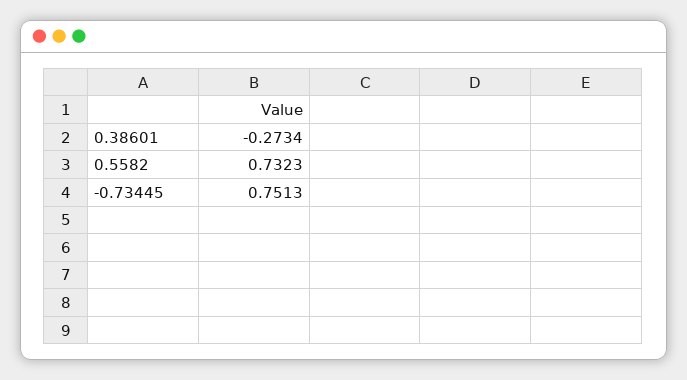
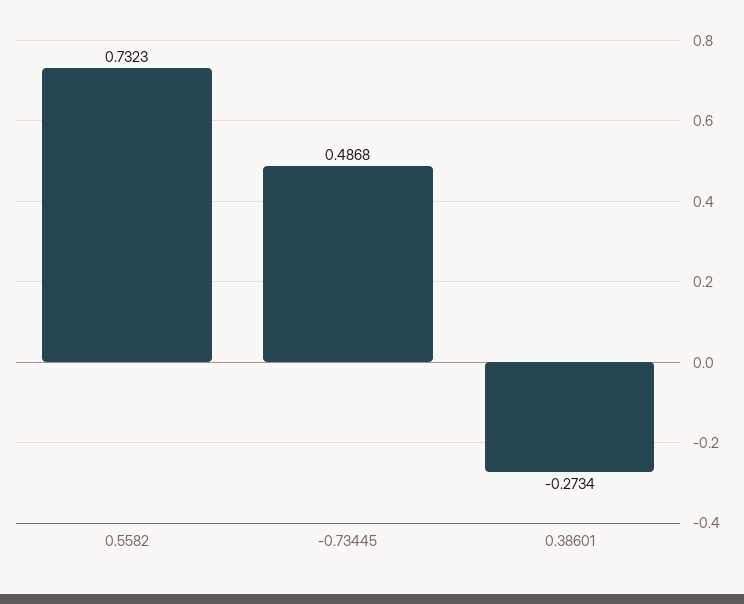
  {
    "0.38601": -0.2734,
    "0.5582": 0.7323,
-   "-0.73445": 0.7513
+   "-0.73445": 0.4868
  }

